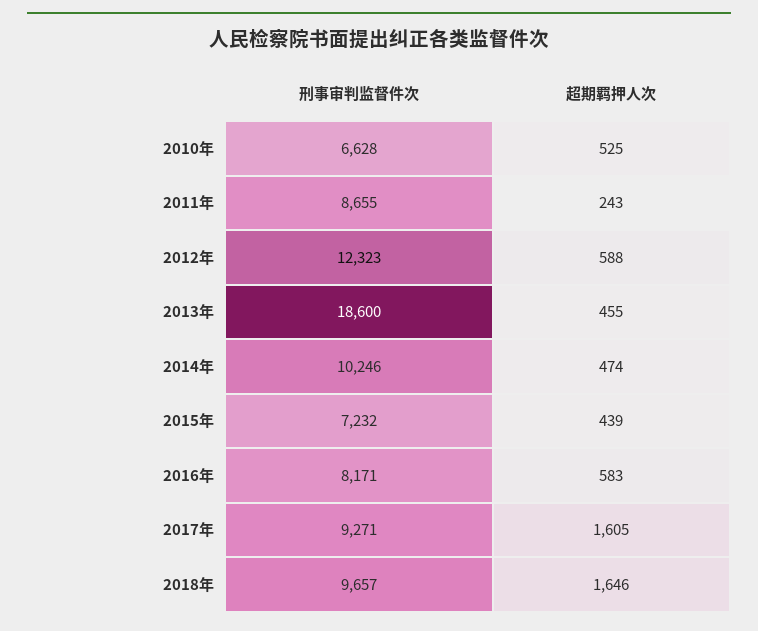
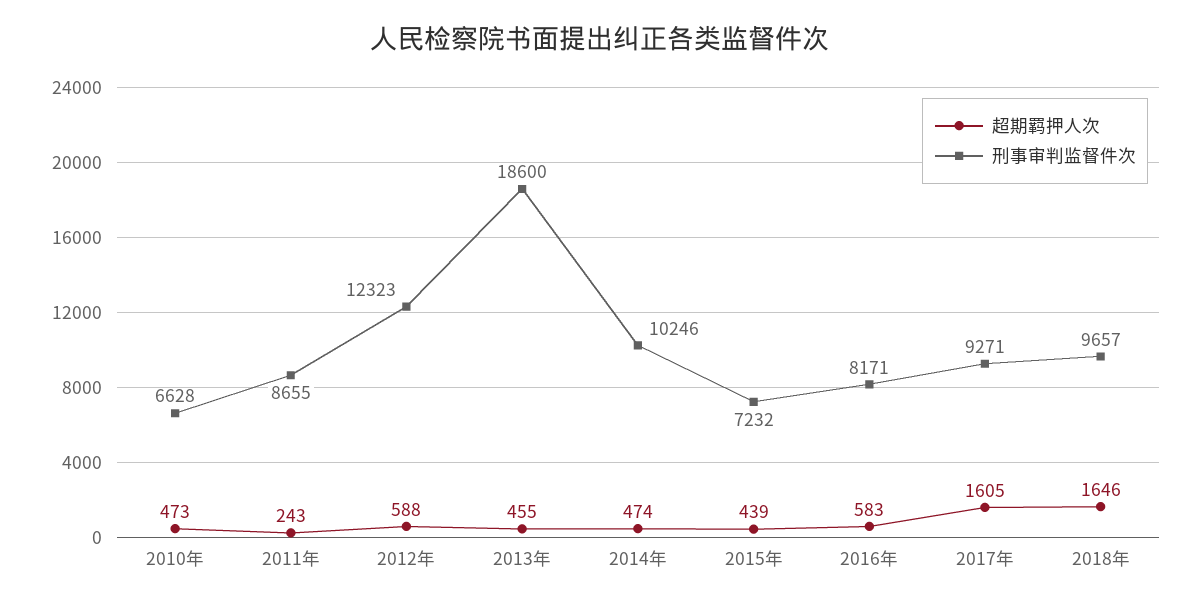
  {
    "刑事审判监督件次": {
      "2010年": 6628,
      "2011年": 8655,
      "2012年": 12323,
      "2013年": 18600,
      "2014年": 10246,
      "2015年": 7232,
      "2016年": 8171,
      "2017年": 9271,
      "2018年": 9657
    },
    "超期羁押人次": {
-     "2010年": 525,
+     "2010年": 473,
      "2011年": 243,
      "2012年": 588,
      "2013年": 455,
      "2014年": 474,
      "2015年": 439,
      "2016年": 583,
      "2017年": 1605,
      "2018年": 1646
    }
  }

